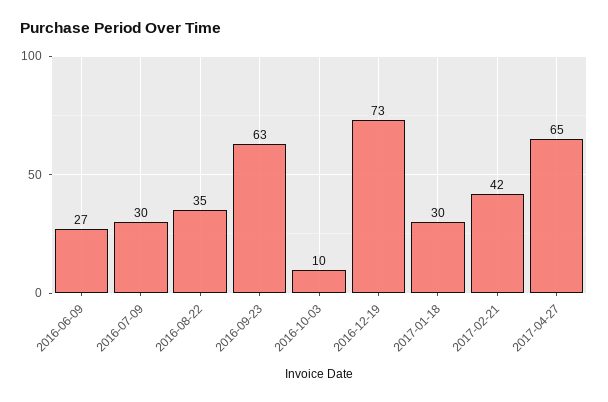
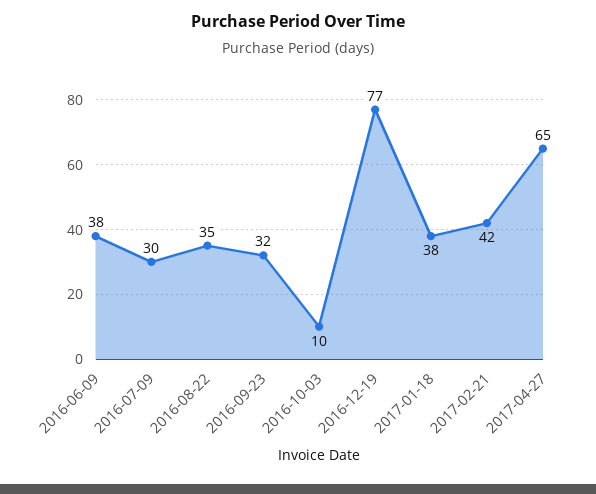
  {
-   "2016-06-09": 27,
+   "2016-06-09": 38,
    "2016-07-09": 30,
    "2016-08-22": 35,
-   "2016-09-23": 63,
+   "2016-09-23": 32,
    "2016-10-03": 10,
-   "2016-12-19": 73,
+   "2016-12-19": 77,
-   "2017-01-18": 30,
+   "2017-01-18": 38,
    "2017-02-21": 42,
    "2017-04-27": 65
  }

